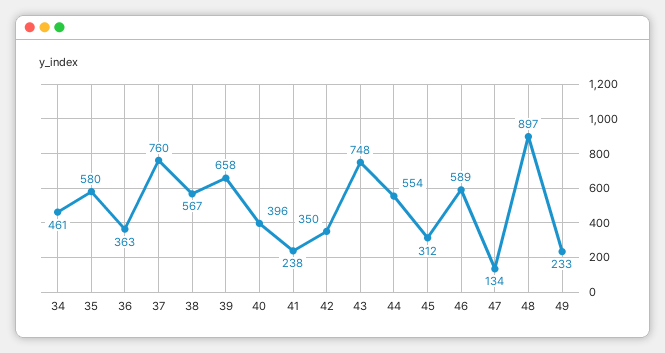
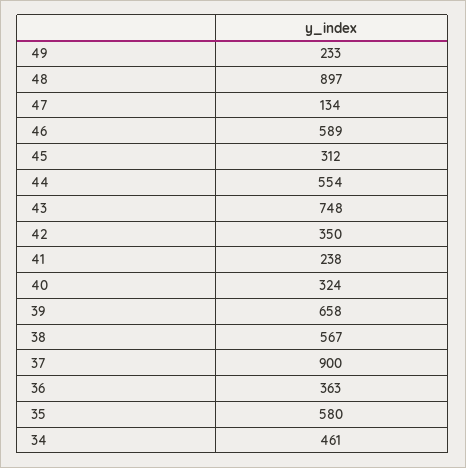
  {
    "34": 461,
    "35": 580,
    "36": 363,
-   "37": 760,
+   "37": 900,
    "38": 567,
    "39": 658,
-   "40": 396,
+   "40": 324,
    "41": 238,
    "42": 350,
    "43": 748,
    "44": 554,
    "45": 312,
    "46": 589,
    "47": 134,
    "48": 897,
    "49": 233
  }

